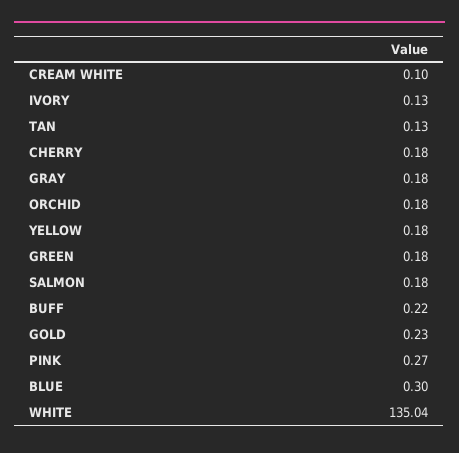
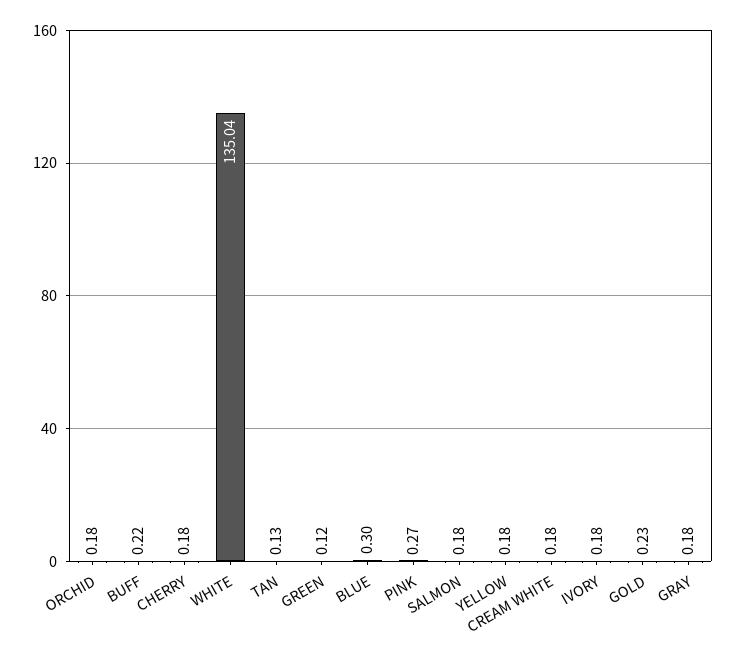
  {
-   "CREAM WHITE": 0.1,
+   "CREAM WHITE": 0.18,
-   "IVORY": 0.13,
+   "IVORY": 0.18,
    "TAN": 0.13,
    "CHERRY": 0.18,
    "GRAY": 0.18,
    "ORCHID": 0.18,
    "YELLOW": 0.18,
-   "GREEN": 0.18,
+   "GREEN": 0.12,
    "SALMON": 0.18,
    "BUFF": 0.22,
    "GOLD": 0.23,
    "PINK": 0.27,
    "BLUE": 0.3,
    "WHITE": 135.04
  }

